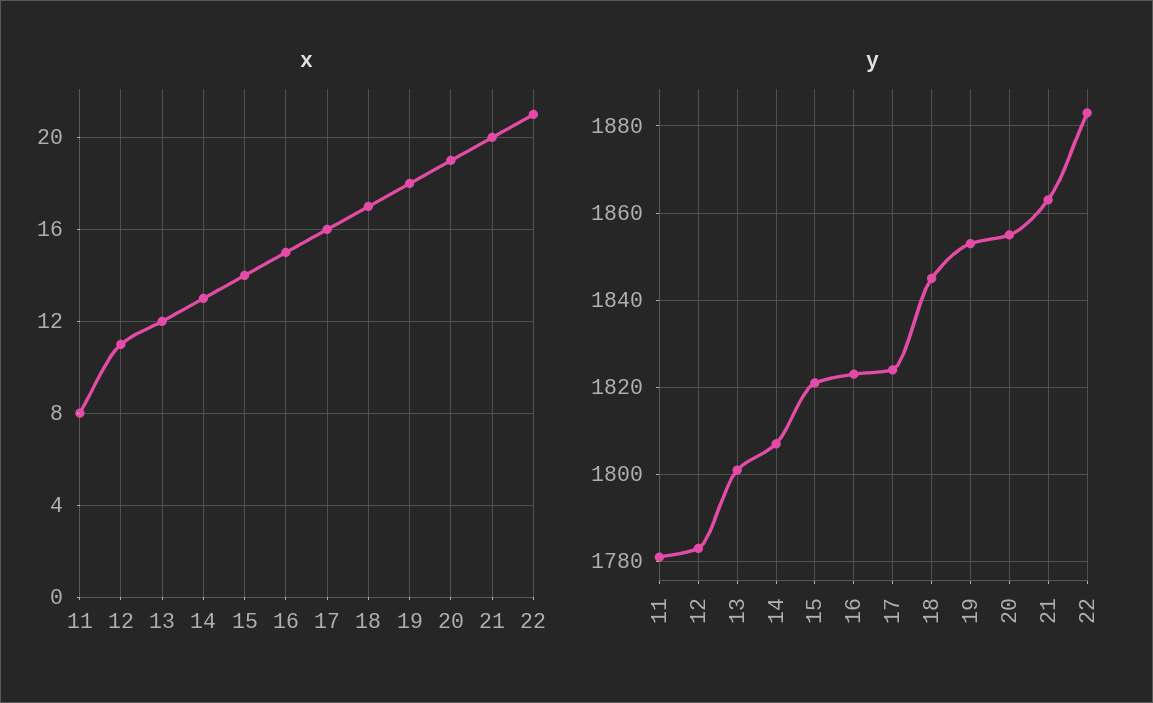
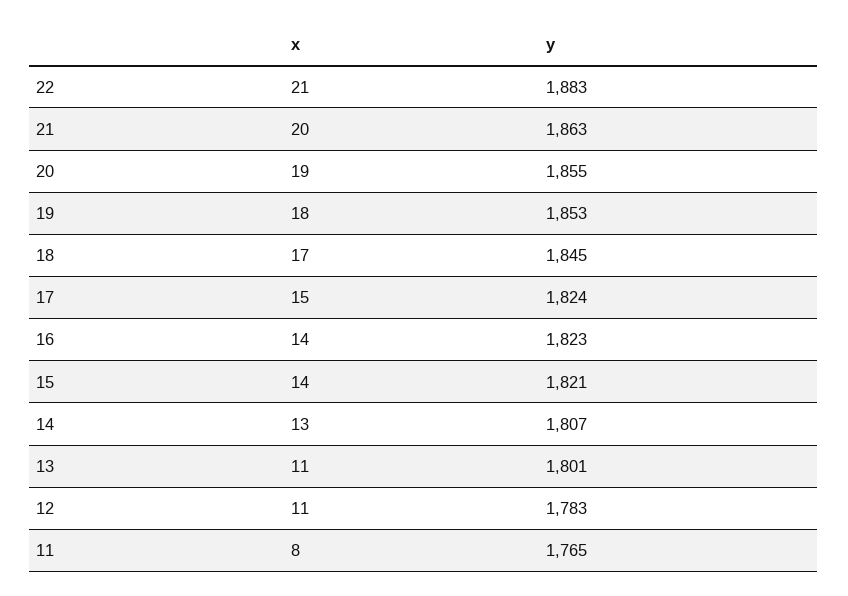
  {
    "x": {
      "11": 8,
      "12": 11,
-     "13": 12,
+     "13": 11,
      "14": 13,
      "15": 14,
-     "16": 15,
+     "16": 14,
-     "17": 16,
+     "17": 15,
      "18": 17,
      "19": 18,
      "20": 19,
      "21": 20,
      "22": 21
    },
    "y": {
-     "11": 1780,
+     "11": 1765,
      "12": 1783,
      "13": 1801,
      "14": 1807,
      "15": 1821,
      "16": 1823,
      "17": 1824,
      "18": 1845,
      "19": 1853,
      "20": 1855,
      "21": 1863,
      "22": 1883
    }
  }

